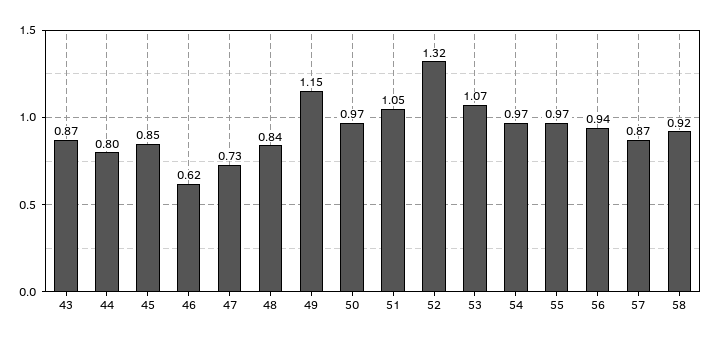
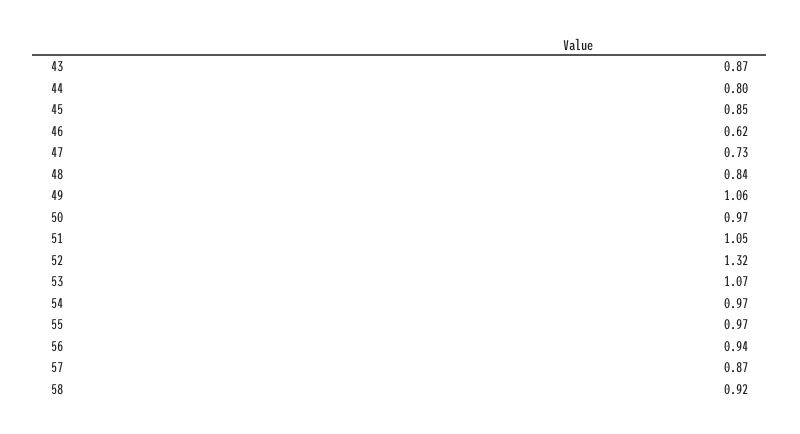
  {
    "43": 0.87,
    "44": 0.8,
    "45": 0.85,
    "46": 0.62,
    "47": 0.73,
    "48": 0.84,
-   "49": 1.15,
+   "49": 1.06,
    "50": 0.97,
    "51": 1.05,
    "52": 1.32,
    "53": 1.07,
    "54": 0.97,
    "55": 0.97,
    "56": 0.94,
    "57": 0.87,
    "58": 0.92
  }

